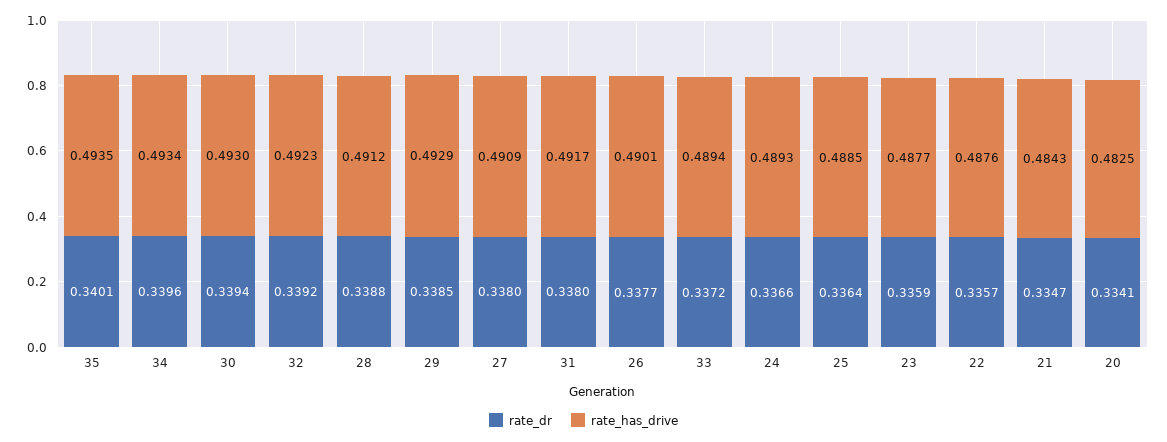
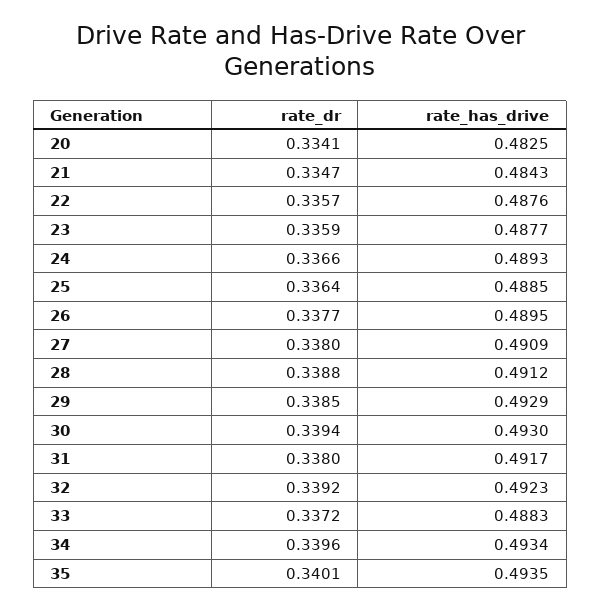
  {
    "rate_dr": {
      "35": 0.3401,
      "34": 0.3396,
      "30": 0.3394,
      "32": 0.3392,
      "28": 0.3388,
      "29": 0.3385,
      "27": 0.338,
      "31": 0.338,
      "26": 0.3377,
      "33": 0.3372,
      "24": 0.3366,
      "25": 0.3364,
      "23": 0.3359,
      "22": 0.3357,
      "21": 0.3347,
      "20": 0.3341
    },
    "rate_has_drive": {
      "35": 0.4935,
      "34": 0.4934,
      "30": 0.493,
      "32": 0.4923,
      "28": 0.4912,
      "29": 0.4929,
      "27": 0.4909,
      "31": 0.4917,
-     "26": 0.4901,
+     "26": 0.4895,
-     "33": 0.4894,
+     "33": 0.4883,
      "24": 0.4893,
      "25": 0.4885,
      "23": 0.4877,
      "22": 0.4876,
      "21": 0.4843,
      "20": 0.4825
    }
  }

